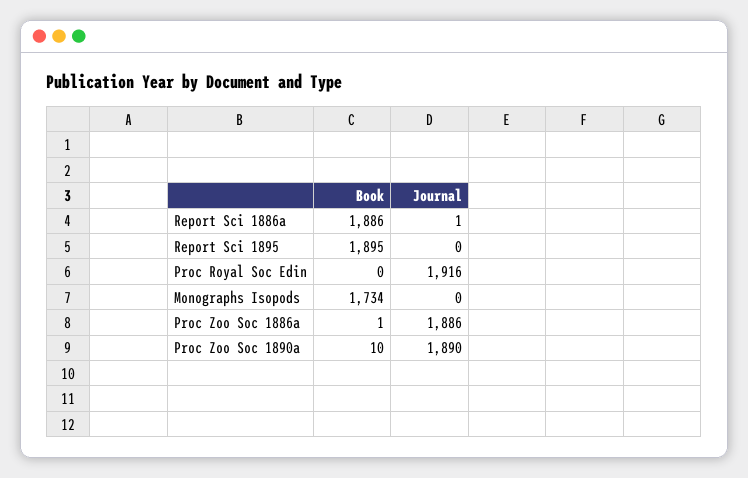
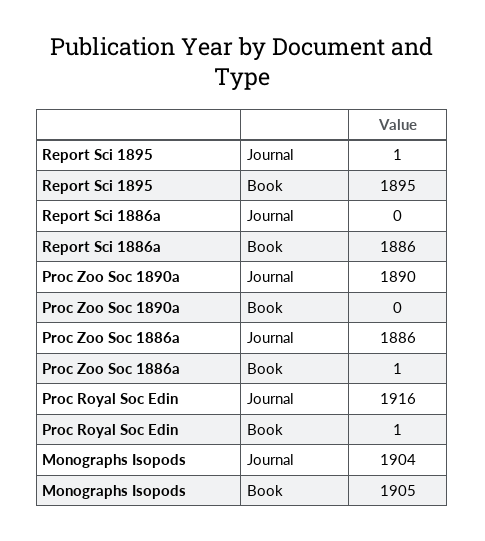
  {
    "Book": {
      "Report Sci 1886a": 1886,
      "Report Sci 1895": 1895,
-     "Proc Royal Soc Edin": 0,
+     "Proc Royal Soc Edin": 1,
-     "Monographs Isopods": 1734,
+     "Monographs Isopods": 1905,
      "Proc Zoo Soc 1886a": 1,
-     "Proc Zoo Soc 1890a": 10
+     "Proc Zoo Soc 1890a": 0
    },
    "Journal": {
-     "Report Sci 1886a": 1,
+     "Report Sci 1886a": 0,
-     "Report Sci 1895": 0,
+     "Report Sci 1895": 1,
      "Proc Royal Soc Edin": 1916,
-     "Monographs Isopods": 0,
+     "Monographs Isopods": 1904,
      "Proc Zoo Soc 1886a": 1886,
      "Proc Zoo Soc 1890a": 1890
    }
  }

